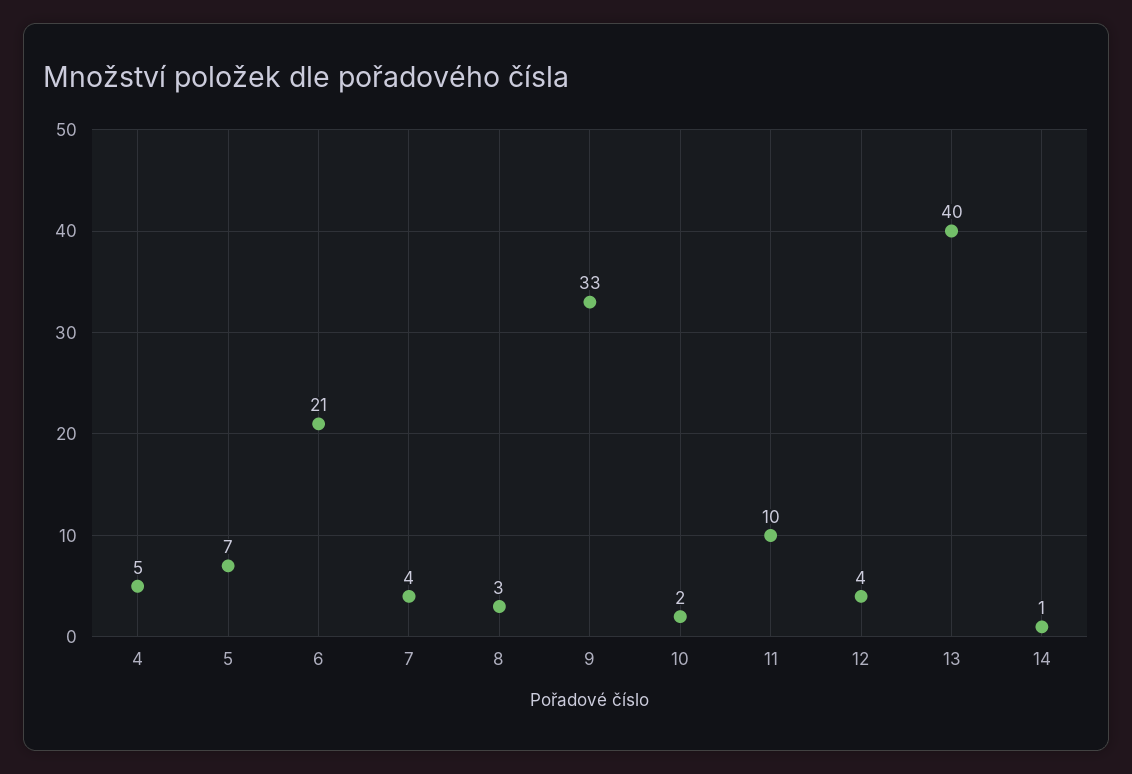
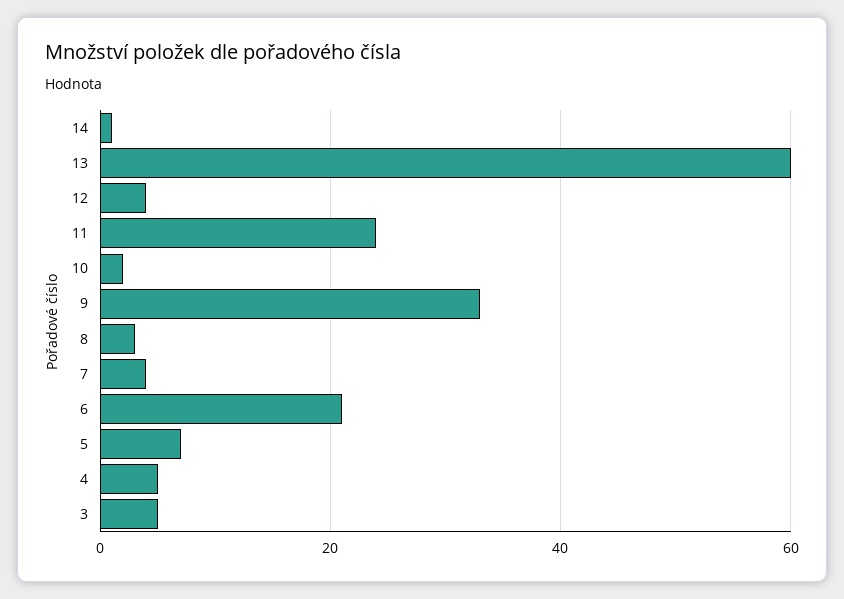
  {
    "4": 5,
    "5": 7,
    "6": 21,
    "7": 4,
    "8": 3,
    "9": 33,
    "10": 2,
-   "11": 10,
+   "11": 25,
    "12": 4,
-   "13": 40,
+   "13": 60,
-   "14": 1
+   "14": 1,
+   "3": 5
  }

